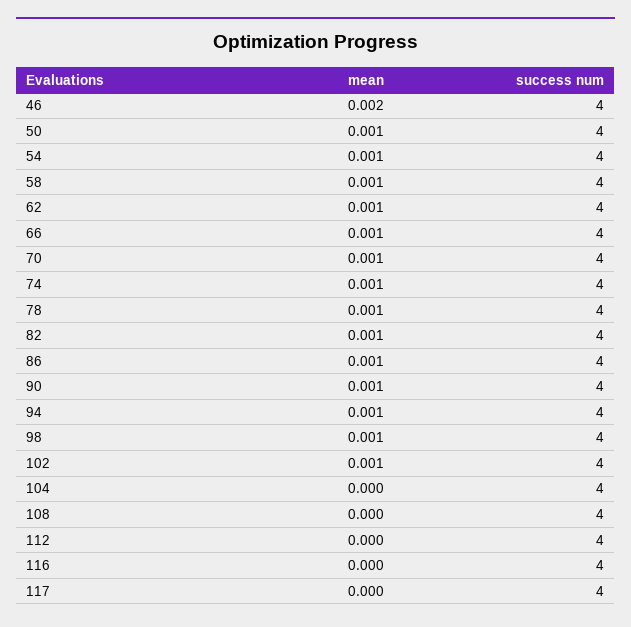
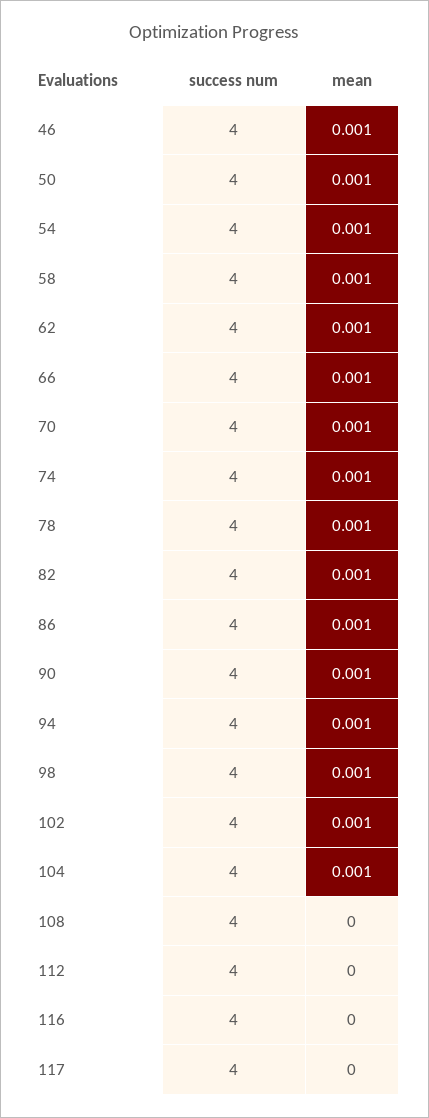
  {
    "mean": {
-     "46": 0.002,
+     "46": 0.001,
      "50": 0.001,
      "54": 0.001,
      "58": 0.001,
      "62": 0.001,
      "66": 0.001,
      "70": 0.001,
      "74": 0.001,
      "78": 0.001,
      "82": 0.001,
      "86": 0.001,
      "90": 0.001,
      "94": 0.001,
      "98": 0.001,
      "102": 0.001,
-     "104": 0,
+     "104": 0.001,
      "108": 0,
      "112": 0,
      "116": 0,
      "117": 0
    },
    "success num": {
      "46": 4,
      "50": 4,
      "54": 4,
      "58": 4,
      "62": 4,
      "66": 4,
      "70": 4,
      "74": 4,
      "78": 4,
      "82": 4,
      "86": 4,
      "90": 4,
      "94": 4,
      "98": 4,
      "102": 4,
      "104": 4,
      "108": 4,
      "112": 4,
      "116": 4,
      "117": 4
    }
  }

